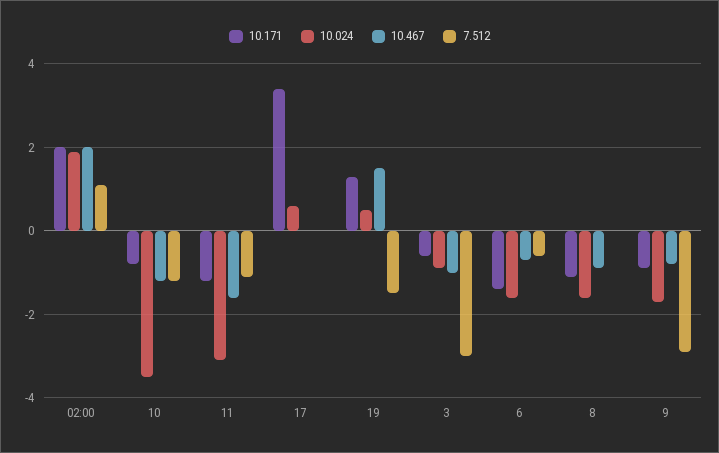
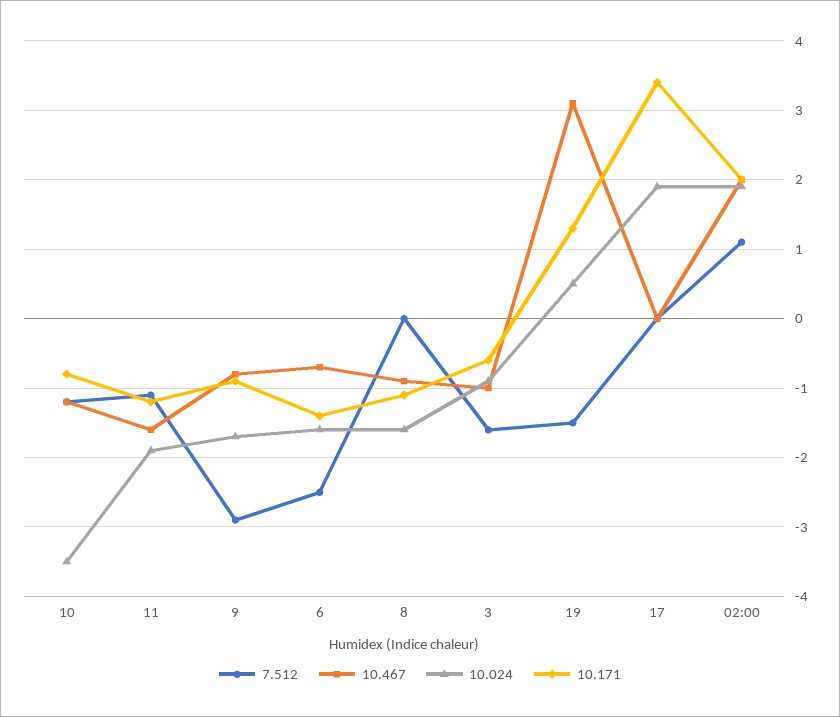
  {
    "10.171": {
      "02:00": 2,
      "10": -0.8,
      "11": -1.2,
      "17": 3.4,
      "19": 1.3,
      "3": -0.6,
      "6": -1.4,
      "8": -1.1,
      "9": -0.9
    },
    "10.024": {
      "02:00": 1.9,
      "10": -3.5,
-     "11": -3,
+     "11": -1.9,
-     "17": 0.5,
+     "17": 1.9,
      "19": 0.5,
      "3": -0.9,
      "6": -1.6,
      "8": -1.6,
      "9": -1.7
    },
    "10.467": {
      "02:00": 2,
      "10": -1.2,
      "11": -1.6,
      "17": 0,
-     "19": 1.5,
+     "19": 3.1,
      "3": -1,
      "6": -0.7,
      "8": -0.9,
      "9": -0.8
    },
    "7.512": {
      "02:00": 1.1,
      "10": -1.2,
      "11": -1.1,
      "17": 0,
      "19": -1.5,
-     "3": -3,
+     "3": -1.6,
-     "6": -0.5,
+     "6": -2.5,
      "8": 0,
      "9": -2.9
    }
  }

